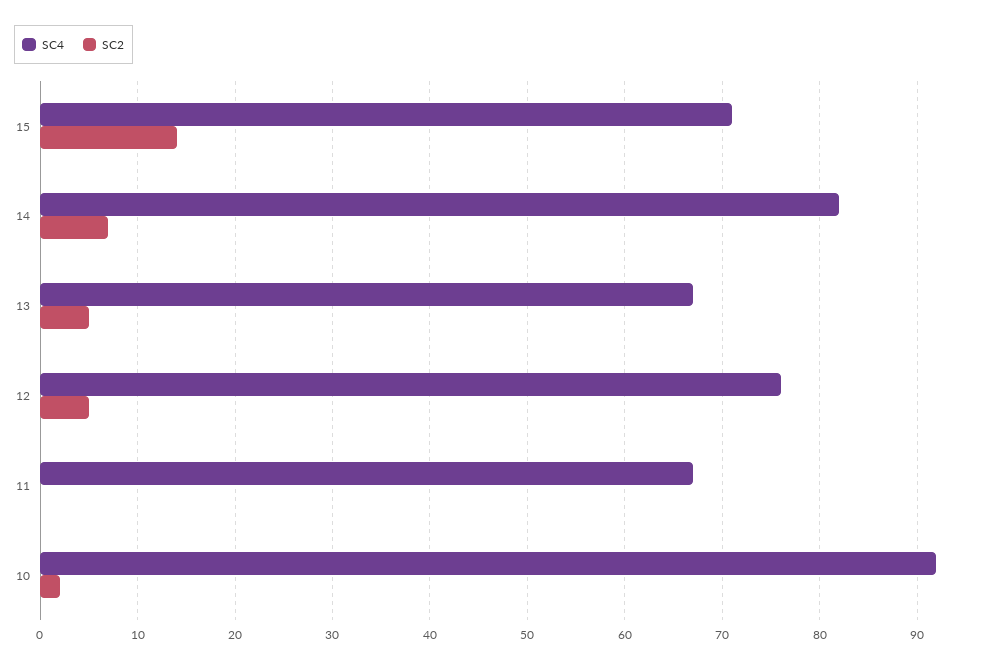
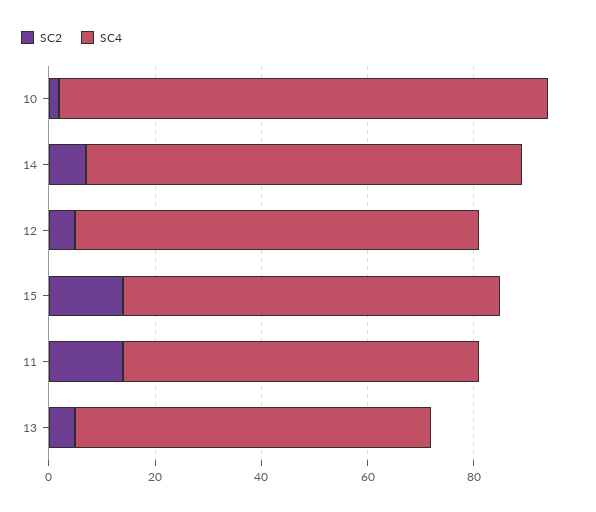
  {
    "SC4": {
      "15": 71,
      "14": 82,
      "13": 67,
      "12": 76,
      "11": 67,
      "10": 92
    },
    "SC2": {
      "15": 14,
      "14": 7,
      "13": 5,
      "12": 5,
-     "11": 0,
+     "11": 15,
      "10": 2
    }
  }

